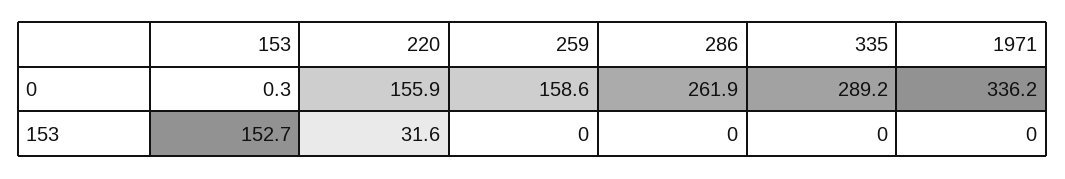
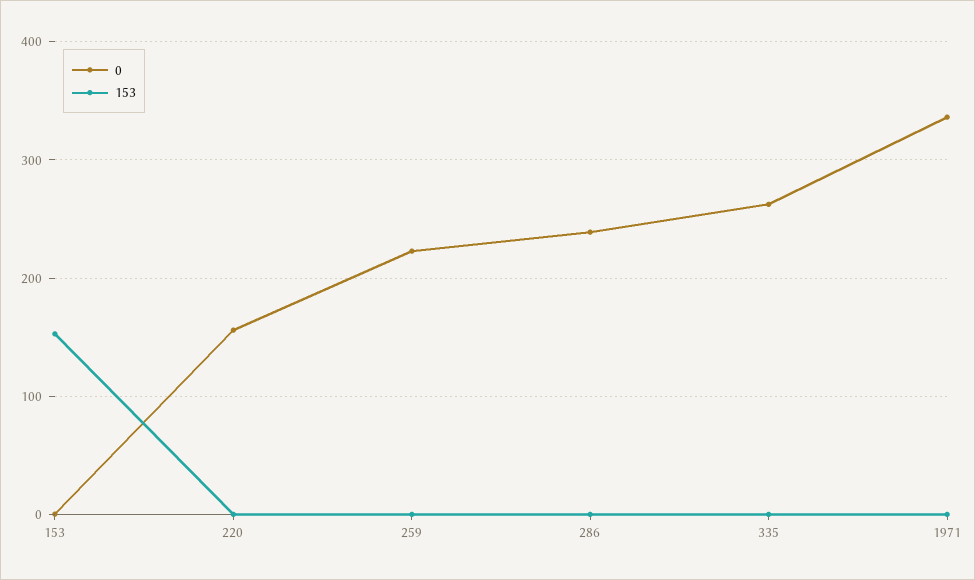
  {
    "0": {
      "153": 0.3,
      "220": 155.9,
-     "259": 158.6,
+     "259": 220,
-     "286": 261.9,
+     "286": 240,
-     "335": 289.2,
+     "335": 260,
      "1971": 336.2
    },
    "153": {
      "153": 152.7,
-     "220": 31.6,
+     "220": 0,
      "259": 0,
      "286": 0,
      "335": 0,
      "1971": 0
    }
  }

